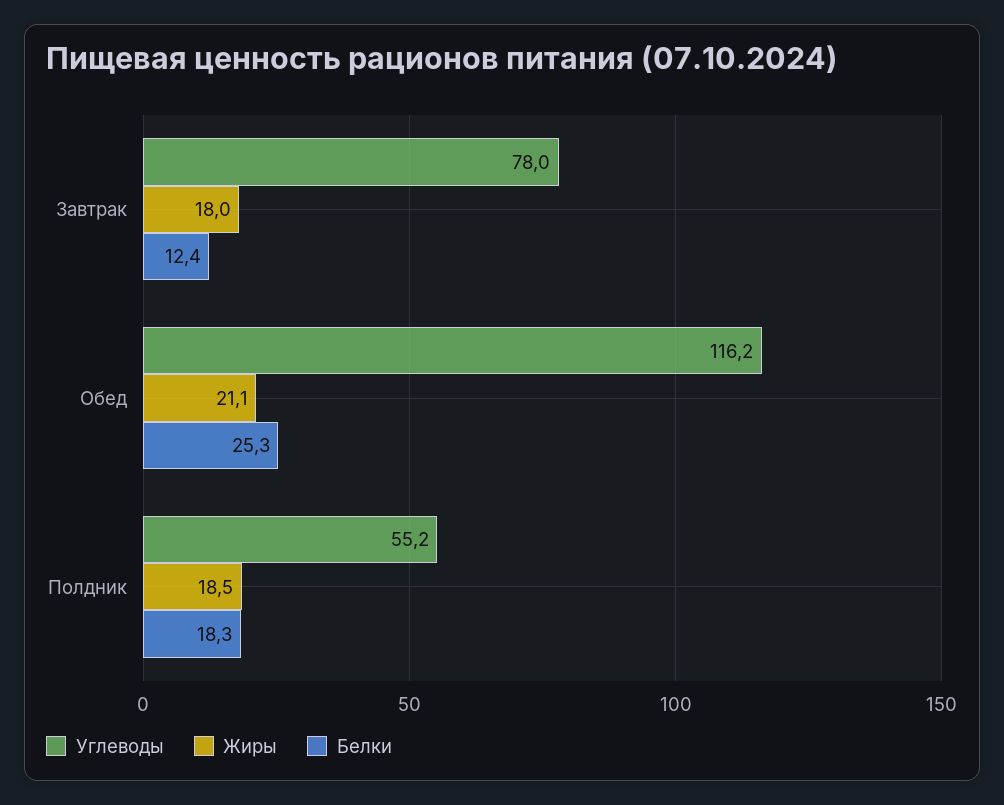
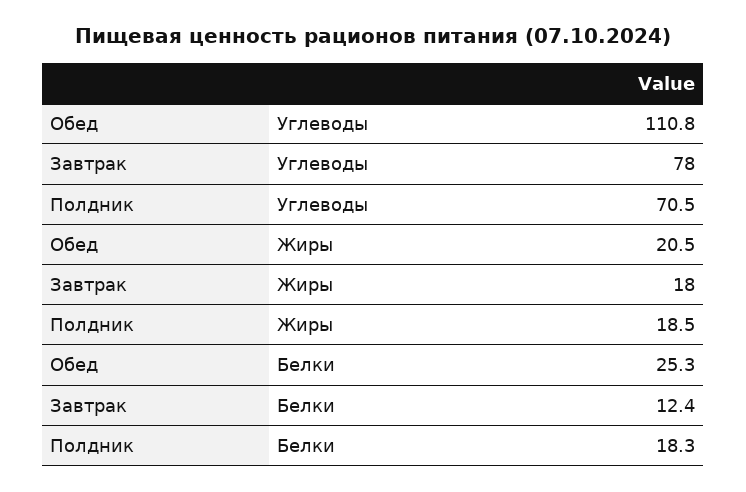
  {
    "Углеводы": {
      "Завтрак": 78,
-     "Обед": 116.2,
+     "Обед": 110.8,
-     "Полдник": 55.2
+     "Полдник": 70.5
    },
    "Жиры": {
      "Завтрак": 18,
-     "Обед": 21.1,
+     "Обед": 20.5,
      "Полдник": 18.5
    },
    "Белки": {
      "Завтрак": 12.4,
      "Обед": 25.3,
      "Полдник": 18.3
    }
  }

